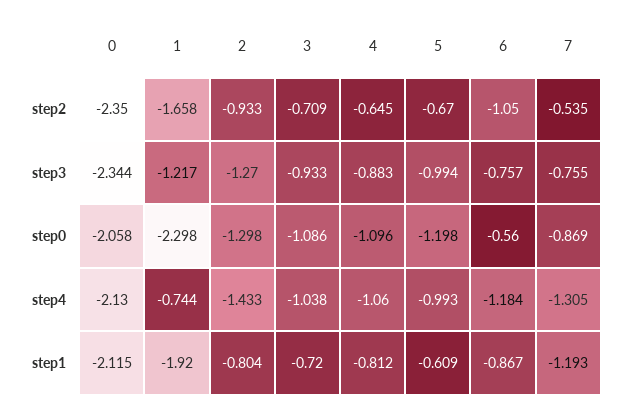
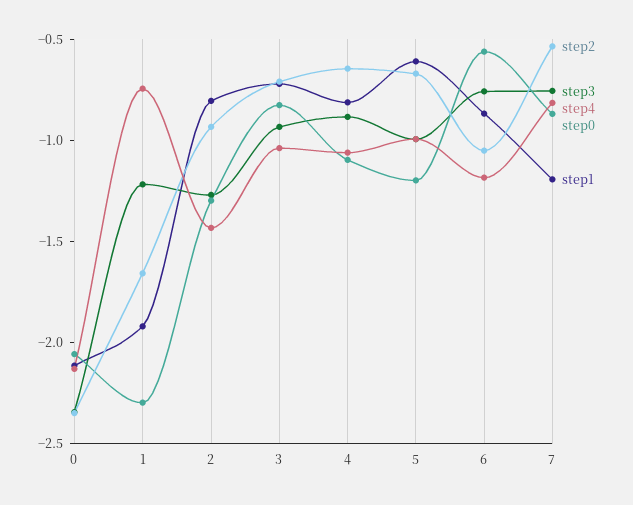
  {
    "step2": {
      "0": -2.35,
      "1": -1.658,
      "2": -0.933,
      "3": -0.709,
      "4": -0.645,
      "5": -0.67,
      "6": -1.05,
      "7": -0.535
    },
    "step3": {
      "0": -2.344,
      "1": -1.217,
      "2": -1.27,
      "3": -0.933,
      "4": -0.883,
      "5": -0.994,
      "6": -0.757,
      "7": -0.755
    },
    "step0": {
      "0": -2.058,
      "1": -2.298,
      "2": -1.298,
-     "3": -1.086,
+     "3": -0.8,
      "4": -1.096,
      "5": -1.198,
      "6": -0.56,
      "7": -0.869
    },
    "step4": {
      "0": -2.13,
      "1": -0.744,
      "2": -1.433,
      "3": -1.038,
      "4": -1.06,
      "5": -0.993,
      "6": -1.184,
-     "7": -1.305
+     "7": -0.8
    },
    "step1": {
      "0": -2.115,
      "1": -1.92,
      "2": -0.804,
      "3": -0.72,
      "4": -0.812,
      "5": -0.609,
      "6": -0.867,
      "7": -1.193
    }
  }

